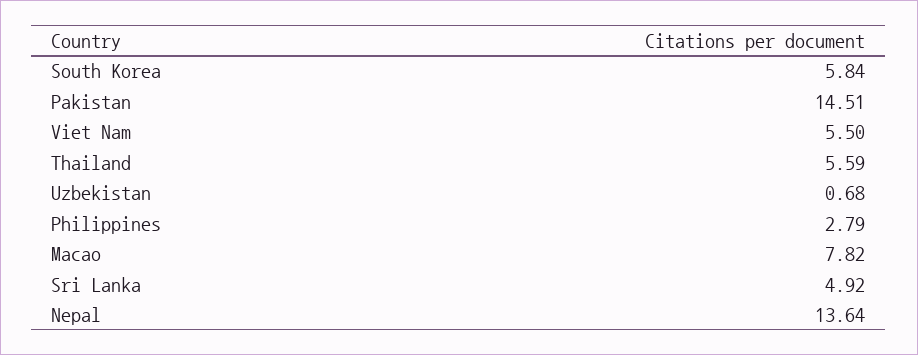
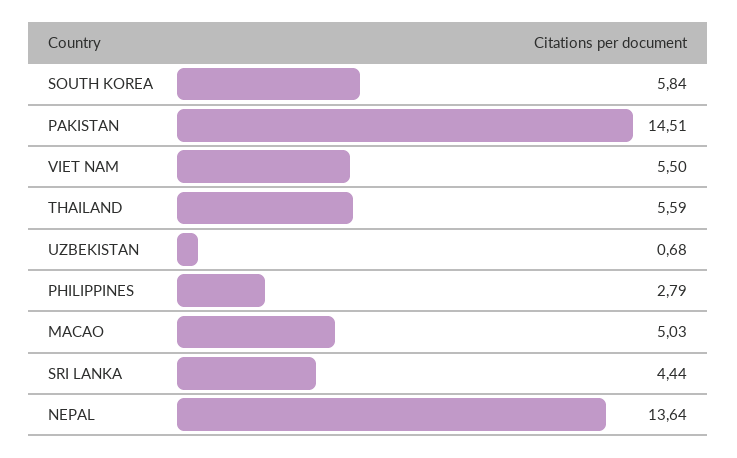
  {
    "South Korea": 5.84,
    "Pakistan": 14.51,
    "Viet Nam": 5.5,
    "Thailand": 5.59,
    "Uzbekistan": 0.68,
    "Philippines": 2.79,
-   "Macao": 7.82,
+   "Macao": 5.03,
-   "Sri Lanka": 4.92,
+   "Sri Lanka": 4.44,
    "Nepal": 13.64
  }

